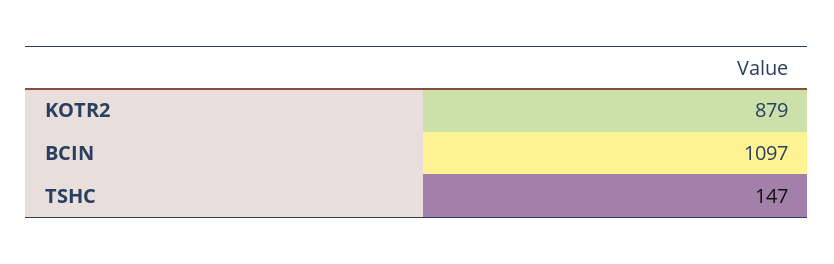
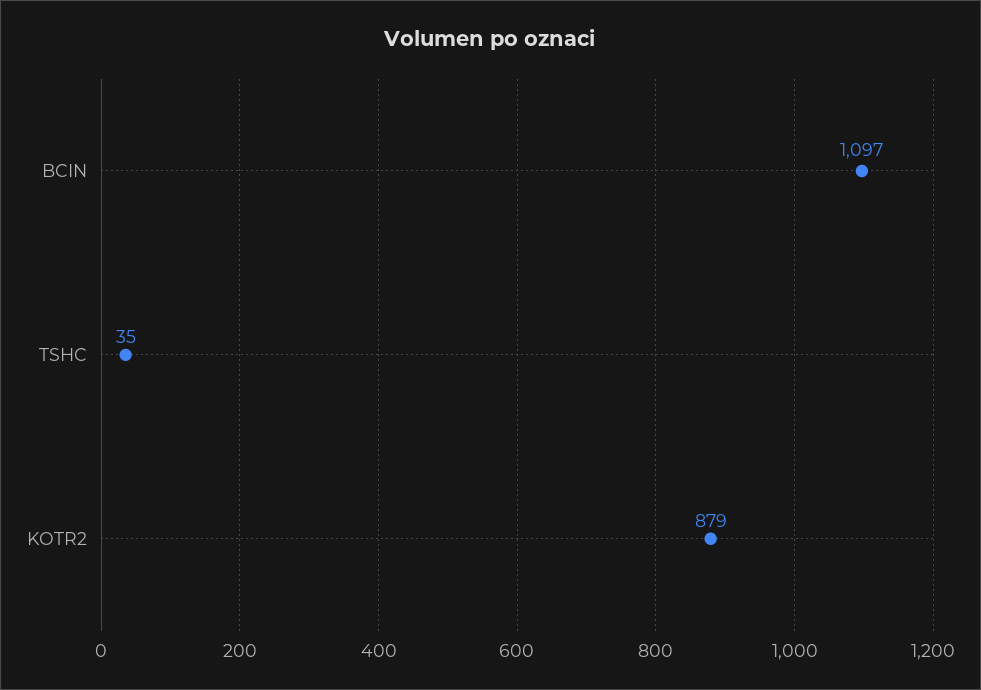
  {
    "KOTR2": 879,
    "BCIN": 1097,
-   "TSHC": 147
+   "TSHC": 35
  }

